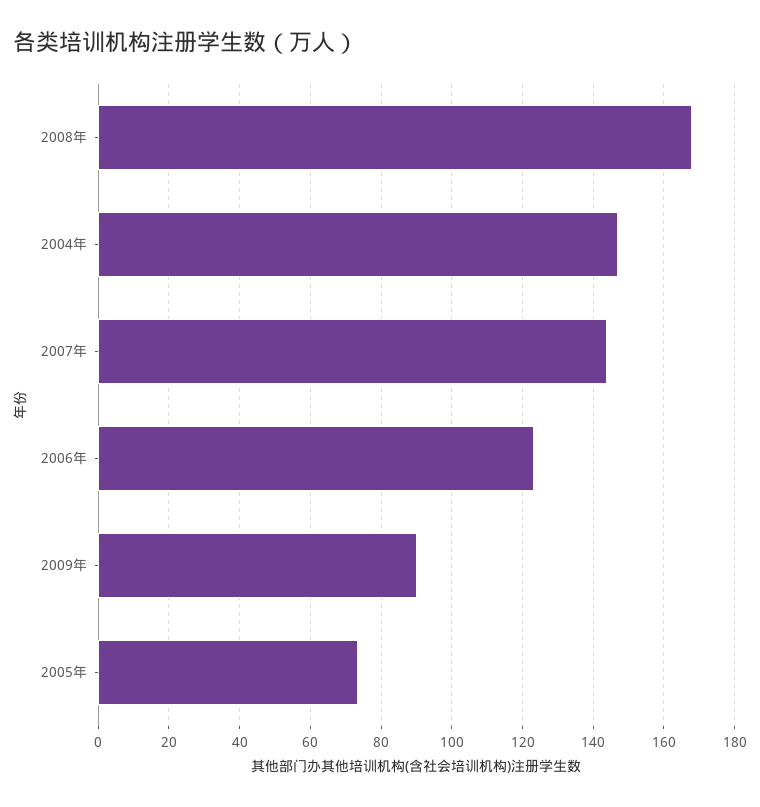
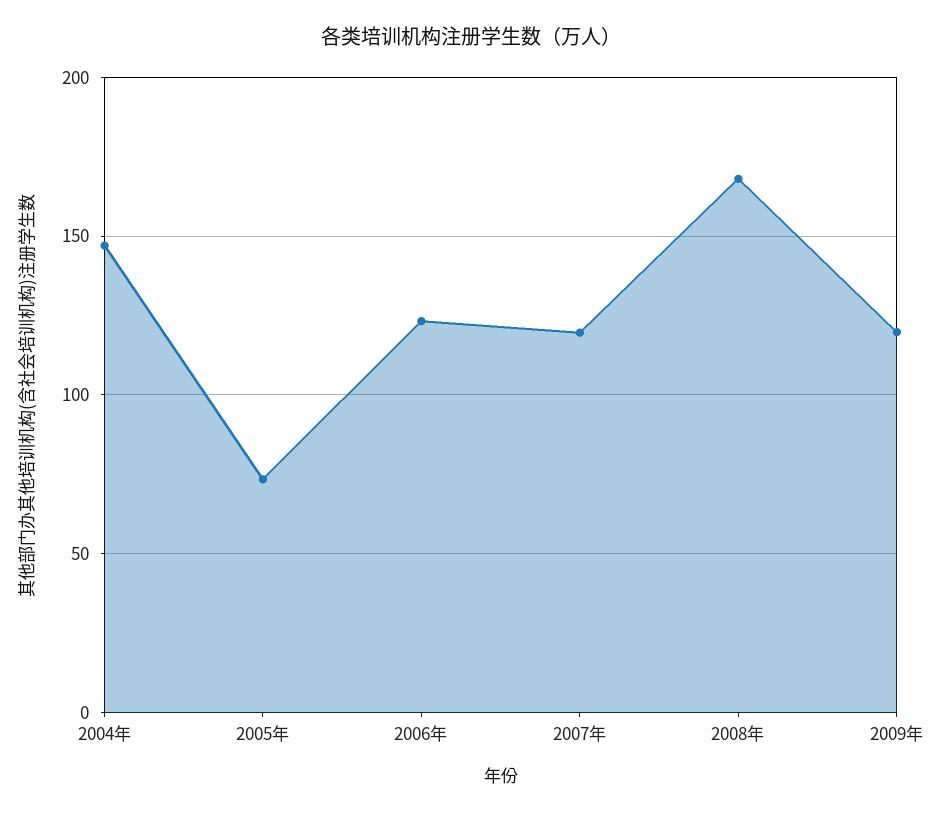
  {
    "2008年": 168,
    "2004年": 148,
-   "2007年": 144,
+   "2007年": 120,
    "2006年": 124,
-   "2009年": 90,
+   "2009年": 120,
    "2005年": 74
  }

